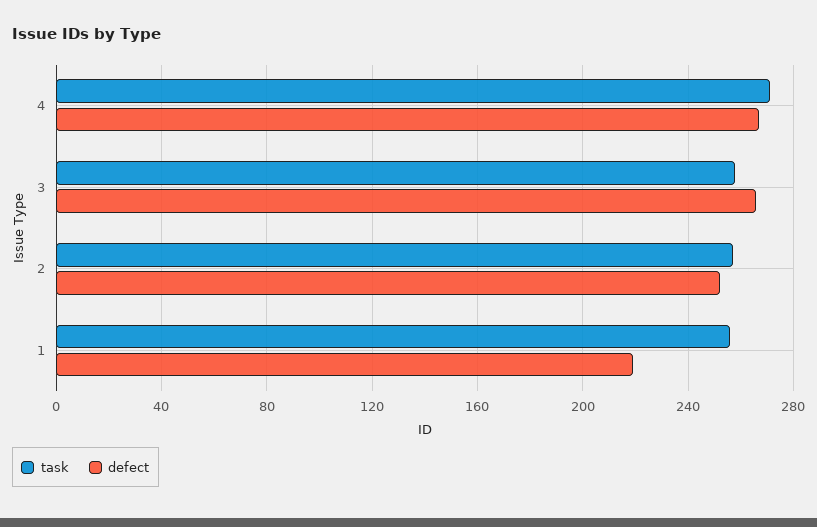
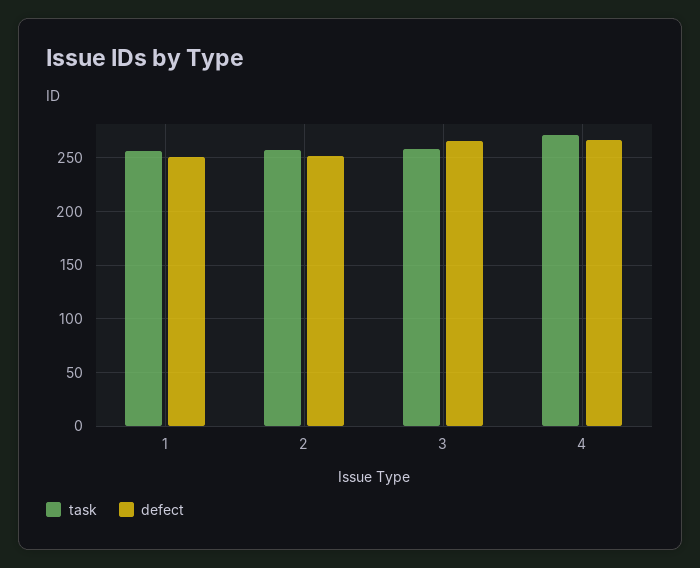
  {
    "task": {
      "4": 270,
      "3": 260,
      "2": 255,
      "1": 255
    },
    "defect": {
      "4": 265,
      "3": 265,
      "2": 250,
-     "1": 220
+     "1": 250
    }
  }

